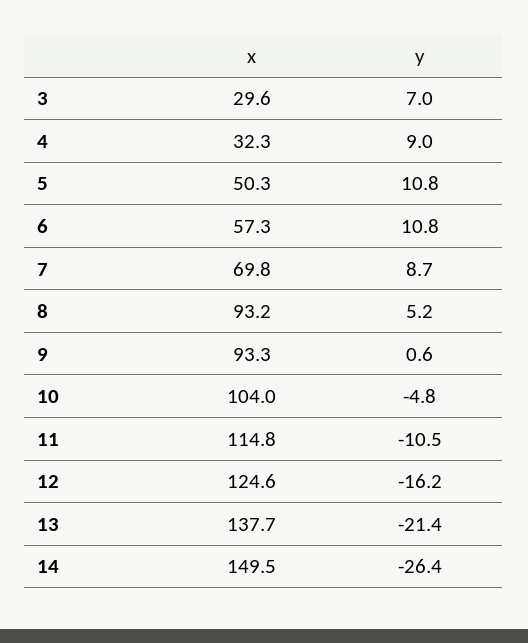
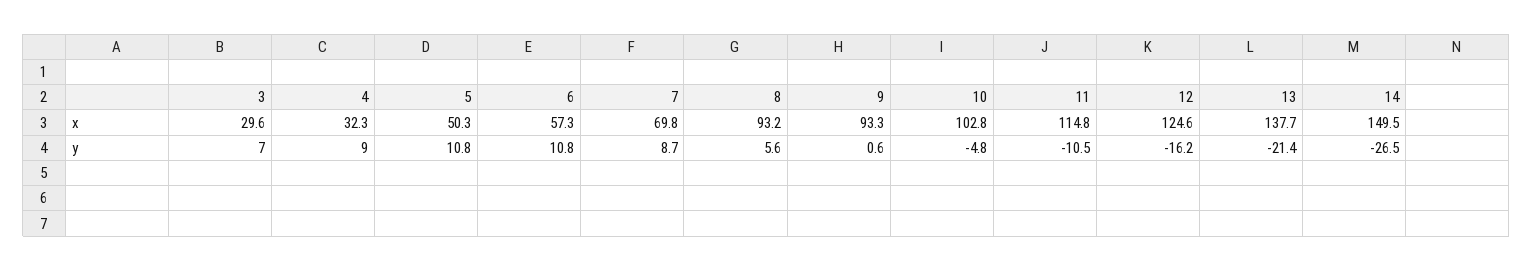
  {
    "x": {
      "3": 29.6,
      "4": 32.3,
      "5": 50.3,
      "6": 57.3,
      "7": 69.8,
      "8": 93.2,
      "9": 93.3,
-     "10": 104,
+     "10": 102.8,
      "11": 114.8,
      "12": 124.6,
      "13": 137.7,
      "14": 149.5
    },
    "y": {
      "3": 7,
      "4": 9,
      "5": 10.8,
      "6": 10.8,
      "7": 8.7,
-     "8": 5.2,
+     "8": 5.6,
      "9": 0.6,
      "10": -4.8,
      "11": -10.5,
      "12": -16.2,
      "13": -21.4,
-     "14": -26.4
+     "14": -26.5
    }
  }

